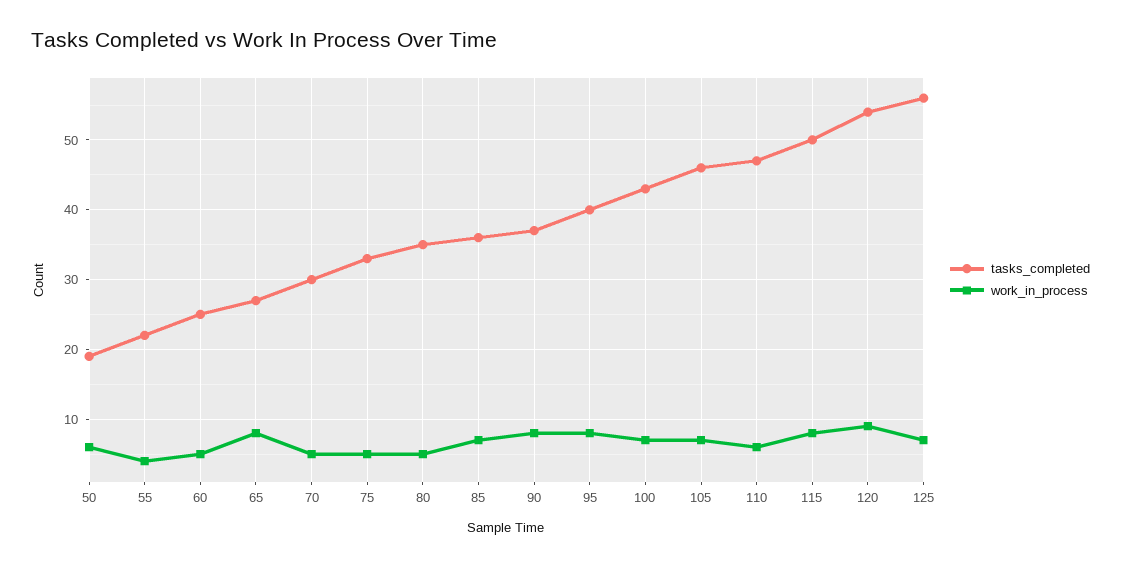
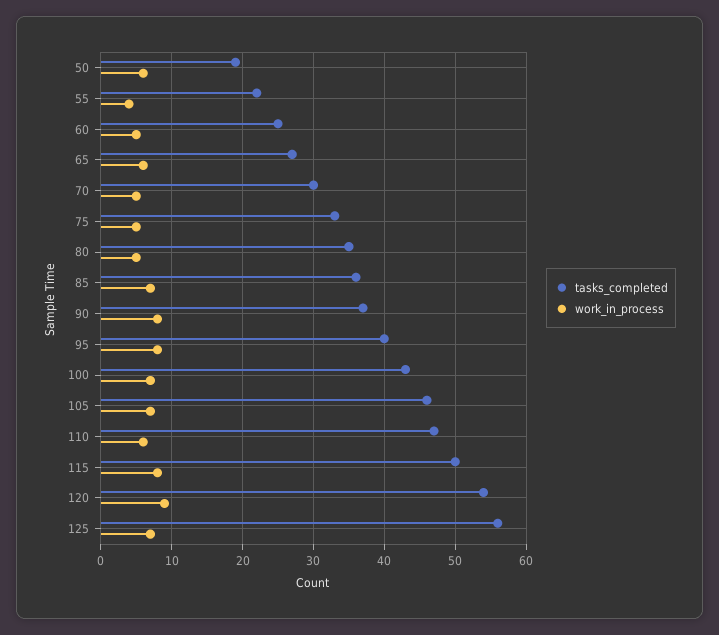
  {
    "tasks_completed": {
      "50": 19,
      "55": 22,
      "60": 25,
      "65": 27,
      "70": 30,
      "75": 33,
      "80": 35,
      "85": 36,
      "90": 37,
      "95": 40,
      "100": 43,
      "105": 46,
      "110": 47,
      "115": 50,
      "120": 54,
      "125": 56
    },
    "work_in_process": {
      "50": 6,
      "55": 4,
      "60": 5,
-     "65": 8,
+     "65": 6,
      "70": 5,
      "75": 5,
      "80": 5,
      "85": 7,
      "90": 8,
      "95": 8,
      "100": 7,
      "105": 7,
      "110": 6,
      "115": 8,
      "120": 9,
      "125": 7
    }
  }

